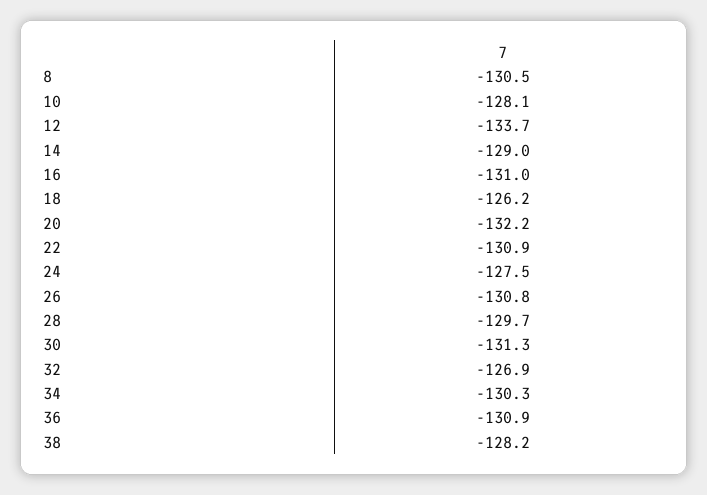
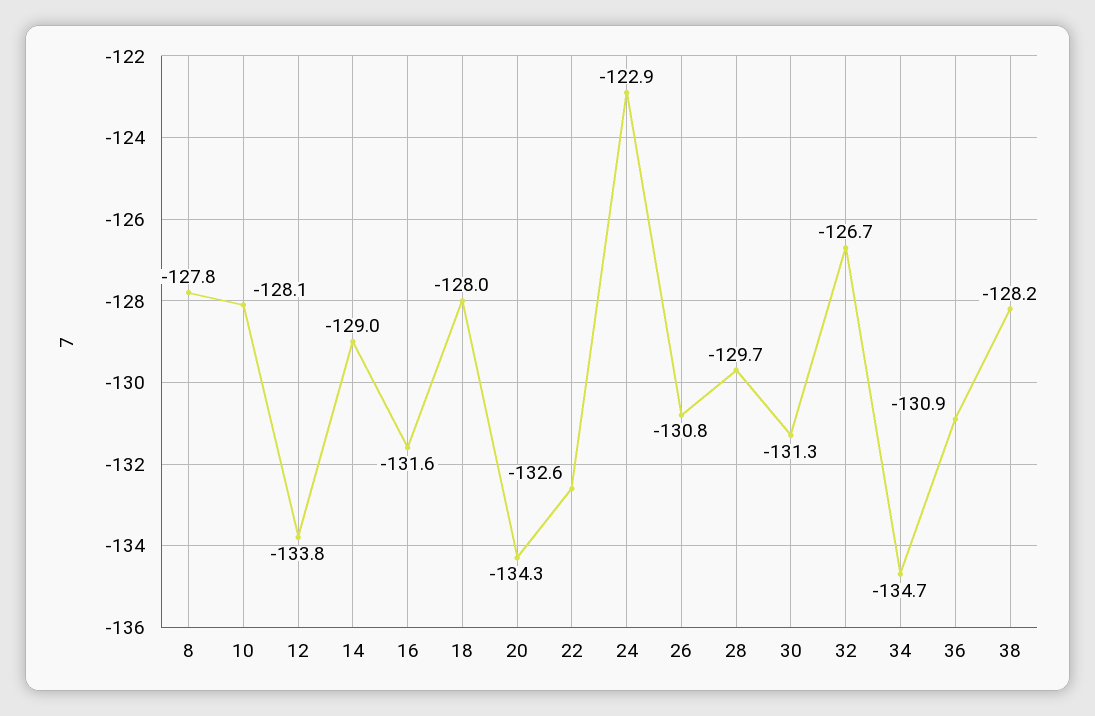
  {
-   "8": -130.5,
+   "8": -127.8,
    "10": -128.1,
-   "12": -133.7,
+   "12": -133.8,
    "14": -129,
-   "16": -131,
+   "16": -131.6,
-   "18": -126.2,
+   "18": -128,
-   "20": -132.2,
+   "20": -134.3,
-   "22": -130.9,
+   "22": -132.6,
-   "24": -127.5,
+   "24": -122.9,
    "26": -130.8,
    "28": -129.7,
    "30": -131.3,
-   "32": -126.9,
+   "32": -126.7,
-   "34": -130.3,
+   "34": -134.7,
    "36": -130.9,
    "38": -128.2
  }

